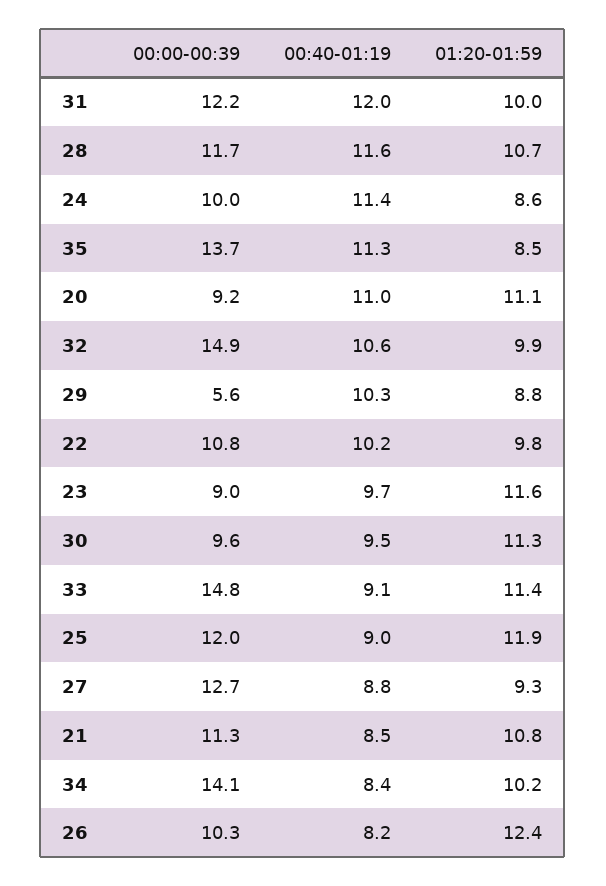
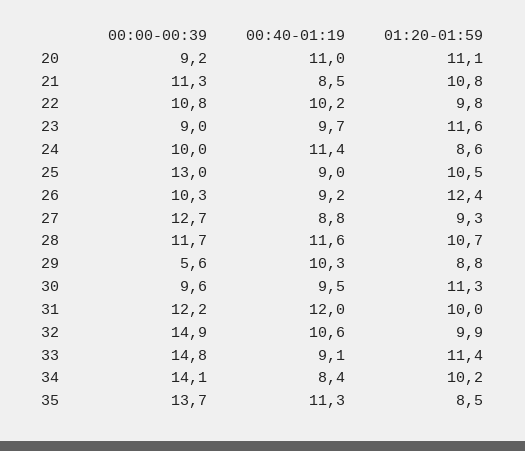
  {
    "00:00-00:39": {
      "31": 12.2,
      "28": 11.7,
      "24": 10,
      "35": 13.7,
      "20": 9.2,
      "32": 14.9,
      "29": 5.6,
      "22": 10.8,
      "23": 9,
      "30": 9.6,
      "33": 14.8,
-     "25": 12,
+     "25": 13,
      "27": 12.7,
      "21": 11.3,
      "34": 14.1,
      "26": 10.3
    },
    "00:40-01:19": {
      "31": 12,
      "28": 11.6,
      "24": 11.4,
      "35": 11.3,
      "20": 11,
      "32": 10.6,
      "29": 10.3,
      "22": 10.2,
      "23": 9.7,
      "30": 9.5,
      "33": 9.1,
      "25": 9,
      "27": 8.8,
      "21": 8.5,
      "34": 8.4,
-     "26": 8.2
+     "26": 9.2
    },
    "01:20-01:59": {
      "31": 10,
      "28": 10.7,
      "24": 8.6,
      "35": 8.5,
      "20": 11.1,
      "32": 9.9,
      "29": 8.8,
      "22": 9.8,
      "23": 11.6,
      "30": 11.3,
      "33": 11.4,
-     "25": 11.9,
+     "25": 10.5,
      "27": 9.3,
      "21": 10.8,
      "34": 10.2,
      "26": 12.4
    }
  }

